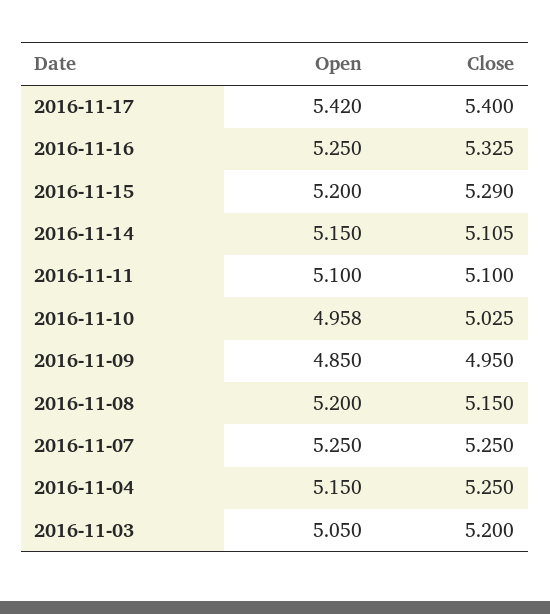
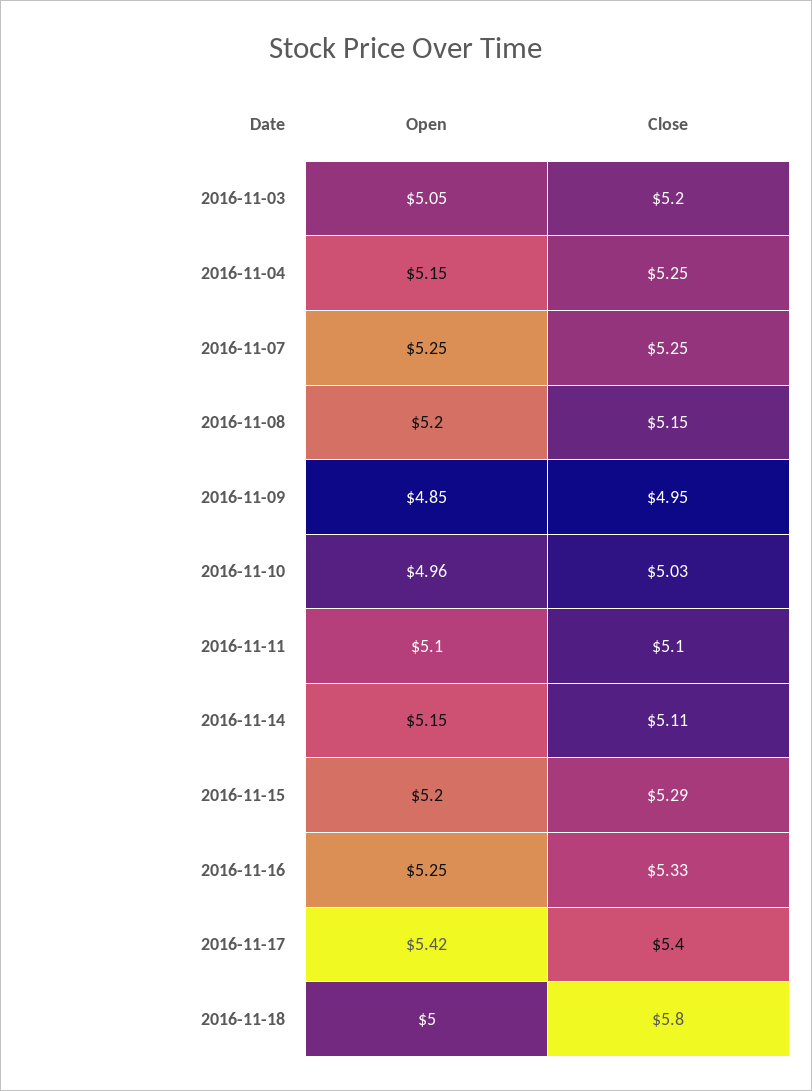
  {
    "Open": {
      "2016-11-17": 5.42,
      "2016-11-16": 5.25,
      "2016-11-15": 5.2,
      "2016-11-14": 5.15,
      "2016-11-11": 5.1,
      "2016-11-10": 4.958,
      "2016-11-09": 4.85,
      "2016-11-08": 5.2,
      "2016-11-07": 5.25,
      "2016-11-04": 5.15,
-     "2016-11-03": 5.05
+     "2016-11-03": 5.05,
+     "2016-11-18": 5
    },
    "Close": {
      "2016-11-17": 5.4,
      "2016-11-16": 5.325,
      "2016-11-15": 5.29,
      "2016-11-14": 5.105,
      "2016-11-11": 5.1,
      "2016-11-10": 5.025,
      "2016-11-09": 4.95,
      "2016-11-08": 5.15,
      "2016-11-07": 5.25,
      "2016-11-04": 5.25,
-     "2016-11-03": 5.2
+     "2016-11-03": 5.2,
+     "2016-11-18": 5.8
    }
  }

